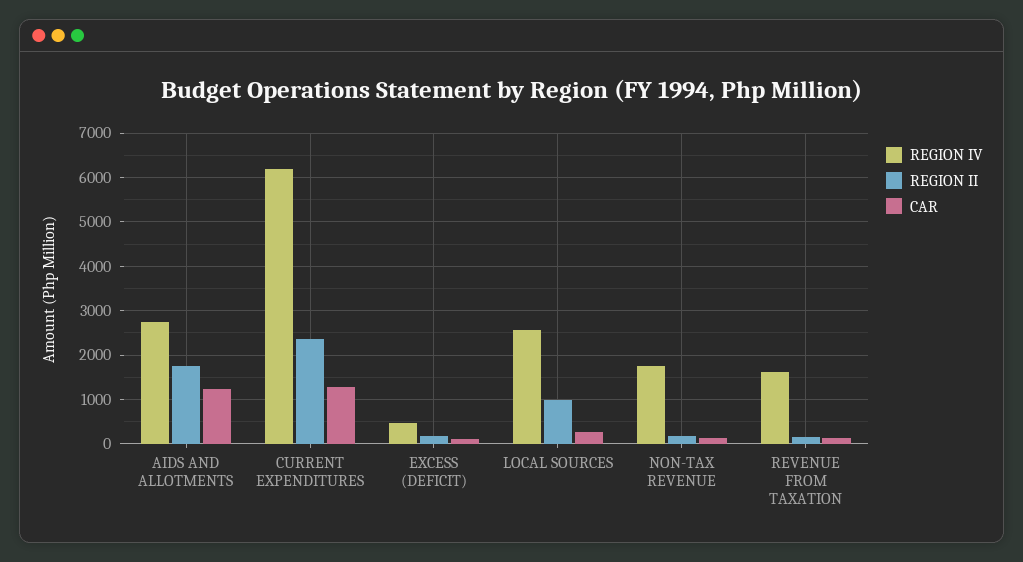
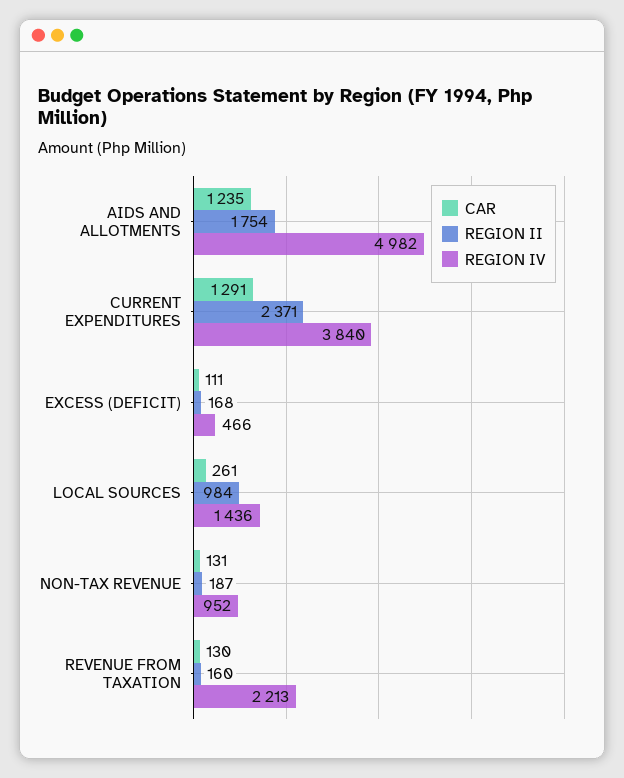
  {
    "REGION IV": {
-     "AIDS AND ALLOTMENTS": 2800,
+     "AIDS AND ALLOTMENTS": 4982,
-     "CURRENT EXPENDITURES": 6200,
+     "CURRENT EXPENDITURES": 3840,
      "EXCESS (DEFICIT)": 466,
-     "LOCAL SOURCES": 2600,
+     "LOCAL SOURCES": 1436,
-     "NON-TAX REVENUE": 1800,
+     "NON-TAX REVENUE": 952,
-     "REVENUE FROM TAXATION": 1600
+     "REVENUE FROM TAXATION": 2213
    },
    "REGION II": {
      "AIDS AND ALLOTMENTS": 1754,
      "CURRENT EXPENDITURES": 2371,
      "EXCESS (DEFICIT)": 168,
      "LOCAL SOURCES": 984,
      "NON-TAX REVENUE": 187,
      "REVENUE FROM TAXATION": 160
    },
    "CAR": {
      "AIDS AND ALLOTMENTS": 1235,
      "CURRENT EXPENDITURES": 1291,
      "EXCESS (DEFICIT)": 111,
      "LOCAL SOURCES": 261,
      "NON-TAX REVENUE": 131,
      "REVENUE FROM TAXATION": 130
    }
  }

